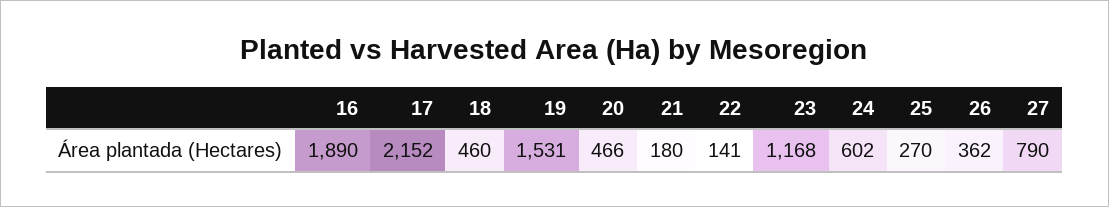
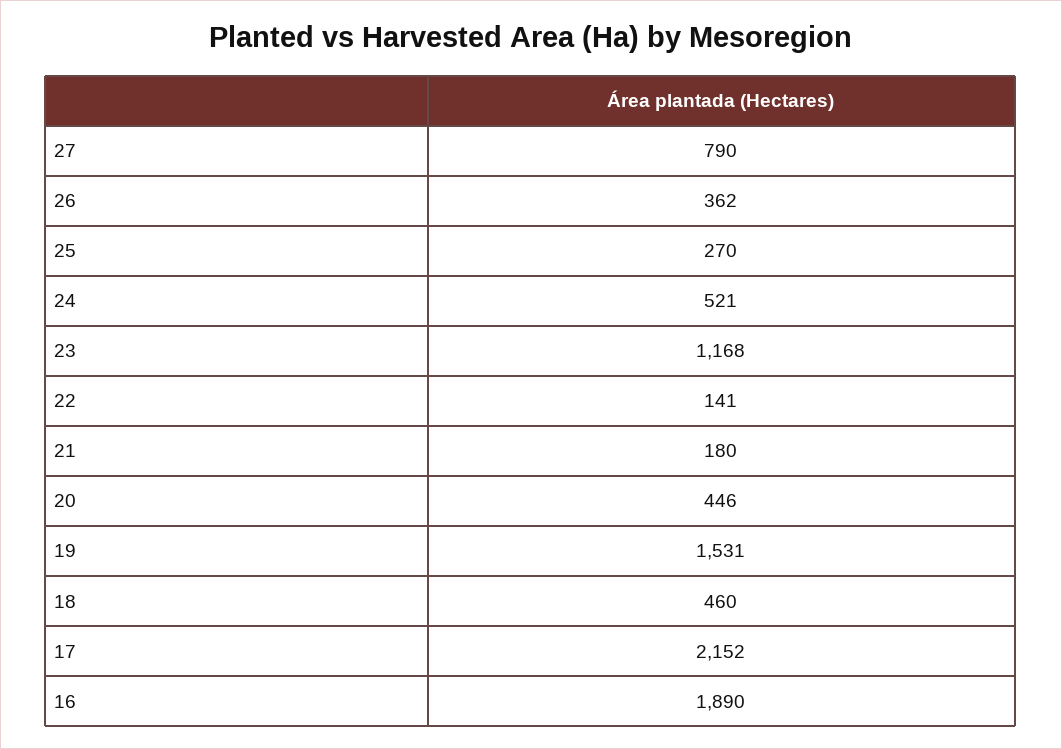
  {
    "16": 1890,
    "17": 2152,
    "18": 460,
    "19": 1531,
-   "20": 466,
+   "20": 446,
    "21": 180,
    "22": 141,
    "23": 1168,
-   "24": 602,
+   "24": 521,
    "25": 270,
    "26": 362,
    "27": 790
  }

